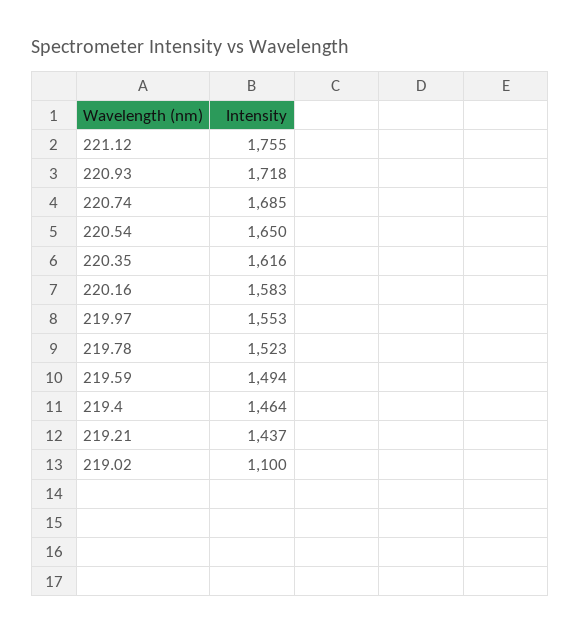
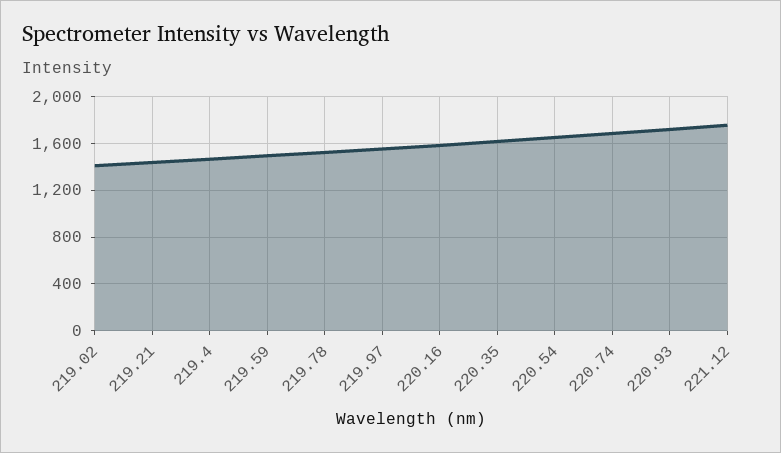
  {
    "221.12": 1755,
    "220.93": 1718,
    "220.74": 1685,
    "220.54": 1650,
    "220.35": 1616,
    "220.16": 1583,
    "219.97": 1553,
    "219.78": 1523,
    "219.59": 1494,
    "219.4": 1464,
    "219.21": 1437,
-   "219.02": 1100
+   "219.02": 1400
  }

